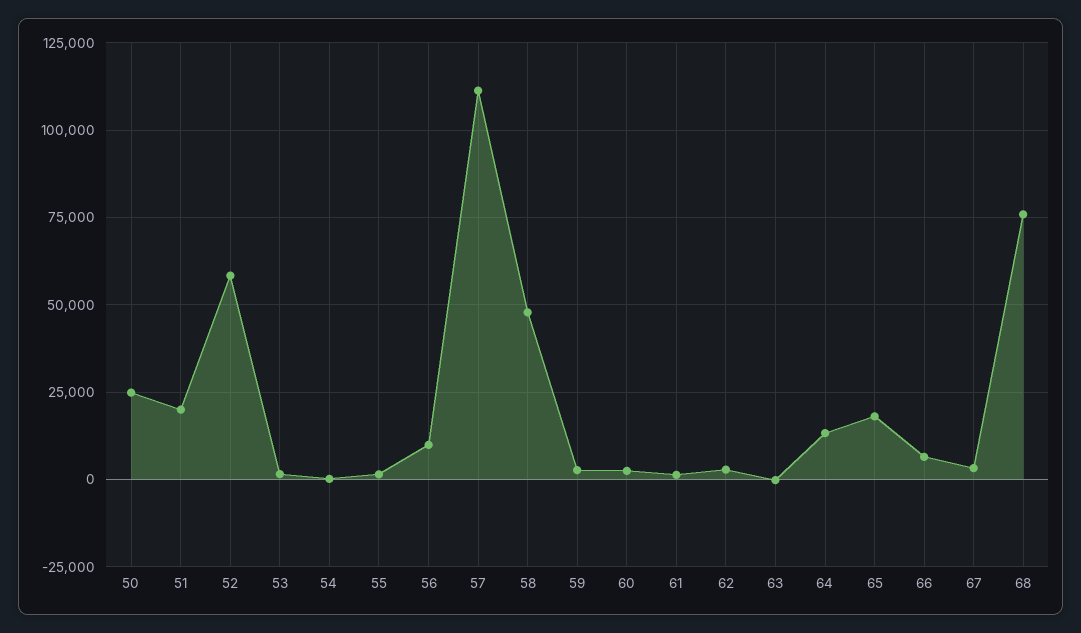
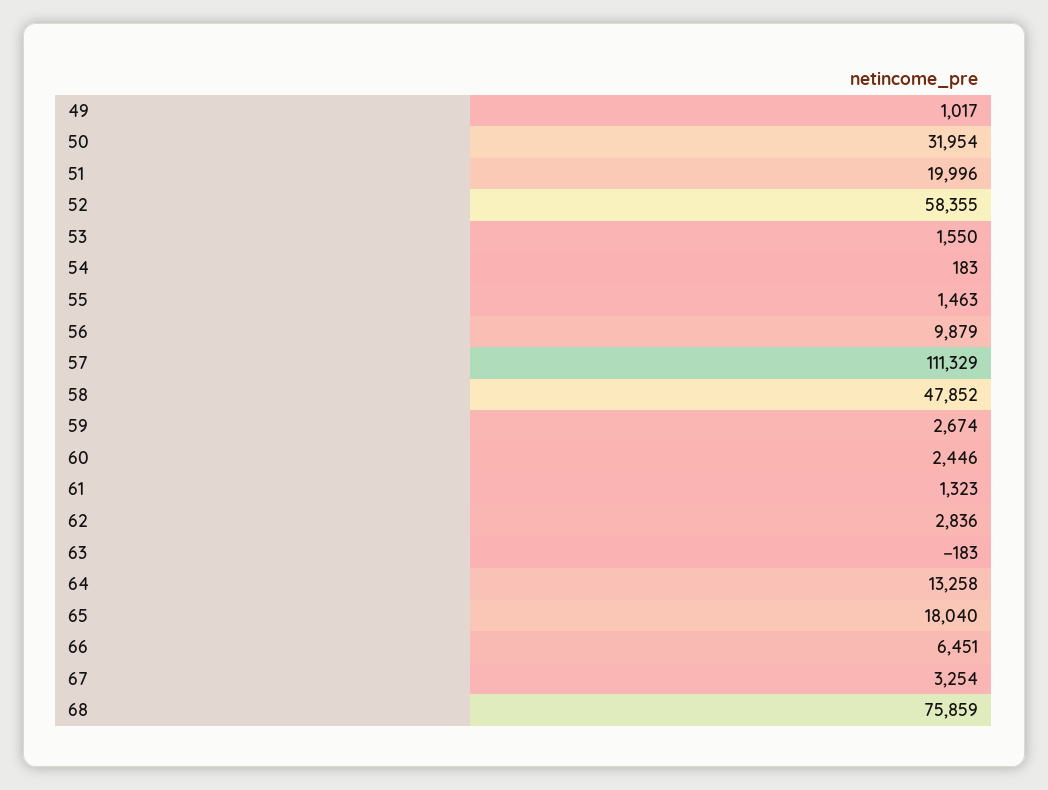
  {
-   "50": 25000,
+   "50": 31954,
    "51": 19996,
    "52": 58355,
    "53": 1550,
    "54": 183,
    "55": 1463,
    "56": 9879,
    "57": 111329,
    "58": 47852,
    "59": 2674,
    "60": 2446,
    "61": 1323,
    "62": 2836,
    "63": -183,
    "64": 13258,
    "65": 18040,
    "66": 6451,
    "67": 3254,
-   "68": 75859
+   "68": 75859,
+   "49": 1017
  }

